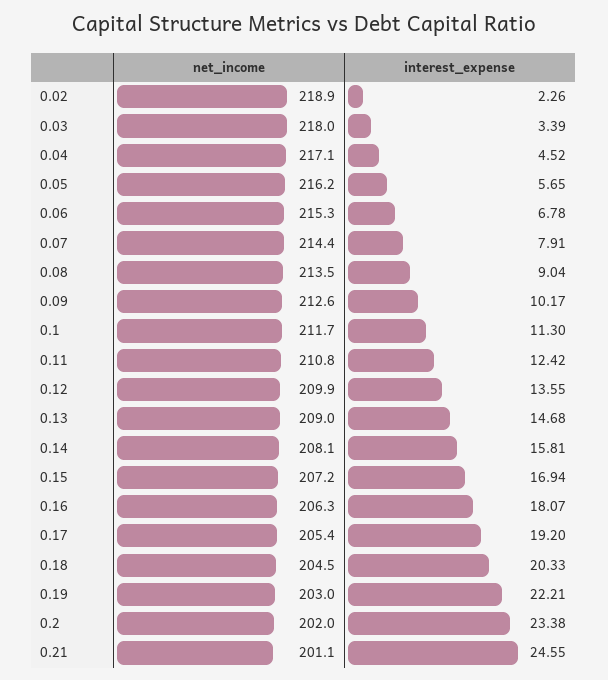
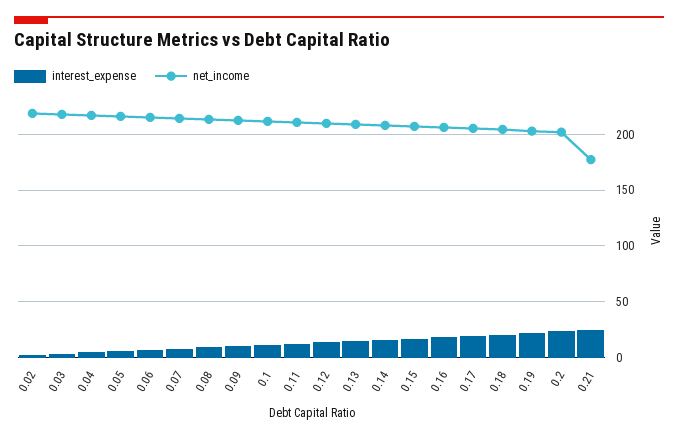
  {
    "net_income": {
      "0.02": 218.9,
      "0.03": 218,
      "0.04": 217.1,
      "0.05": 216.2,
      "0.06": 215.3,
      "0.07": 214.4,
      "0.08": 213.5,
      "0.09": 212.6,
      "0.1": 211.7,
      "0.11": 210.8,
      "0.12": 209.9,
      "0.13": 209,
      "0.14": 208.1,
      "0.15": 207.2,
      "0.16": 206.3,
      "0.17": 205.4,
      "0.18": 204.5,
      "0.19": 203,
      "0.2": 202,
-     "0.21": 201.1
+     "0.21": 180
    },
    "interest_expense": {
      "0.02": 2.26,
      "0.03": 3.39,
      "0.04": 4.52,
      "0.05": 5.65,
      "0.06": 6.78,
      "0.07": 7.91,
      "0.08": 9.04,
      "0.09": 10.17,
      "0.1": 11.3,
      "0.11": 12.42,
      "0.12": 13.55,
      "0.13": 14.68,
      "0.14": 15.81,
      "0.15": 16.94,
      "0.16": 18.07,
      "0.17": 19.2,
      "0.18": 20.33,
      "0.19": 22.21,
      "0.2": 23.38,
      "0.21": 24.55
    }
  }

